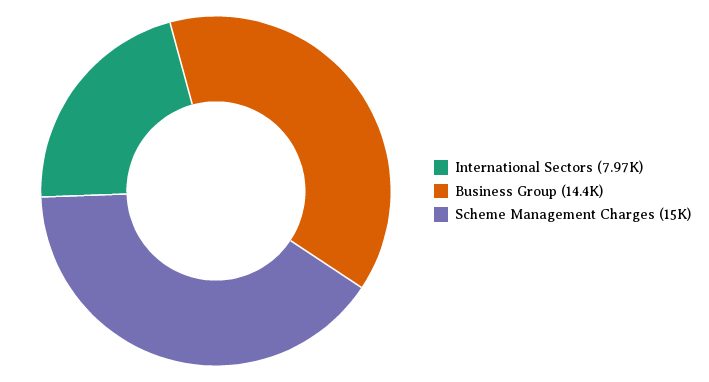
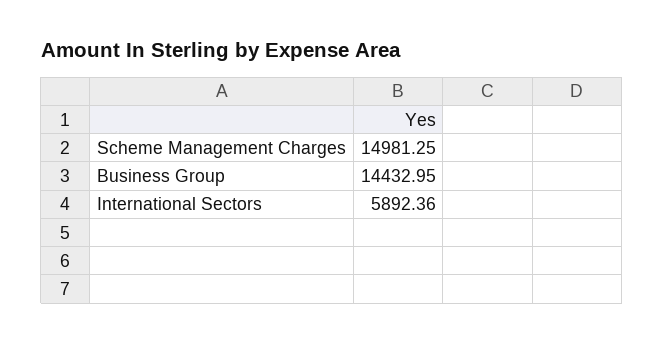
  {
-   "International Sectors": 7970,
+   "International Sectors": 5892.36,
    "Business Group": 14432.95,
    "Scheme Management Charges": 14981.25
  }

